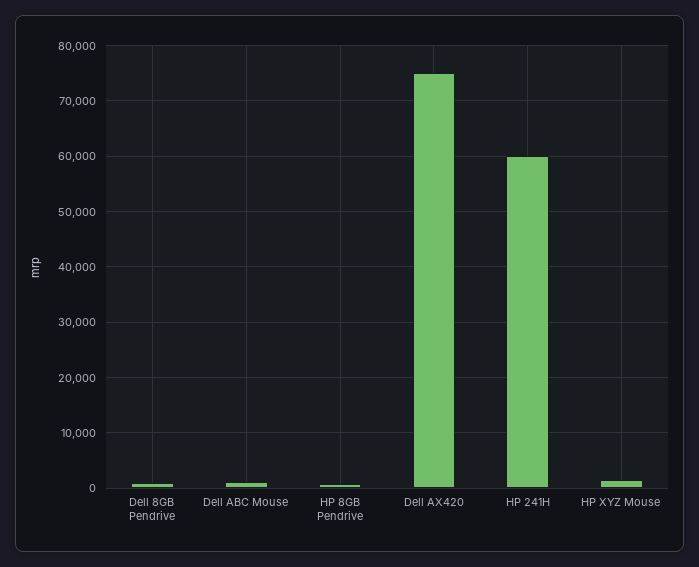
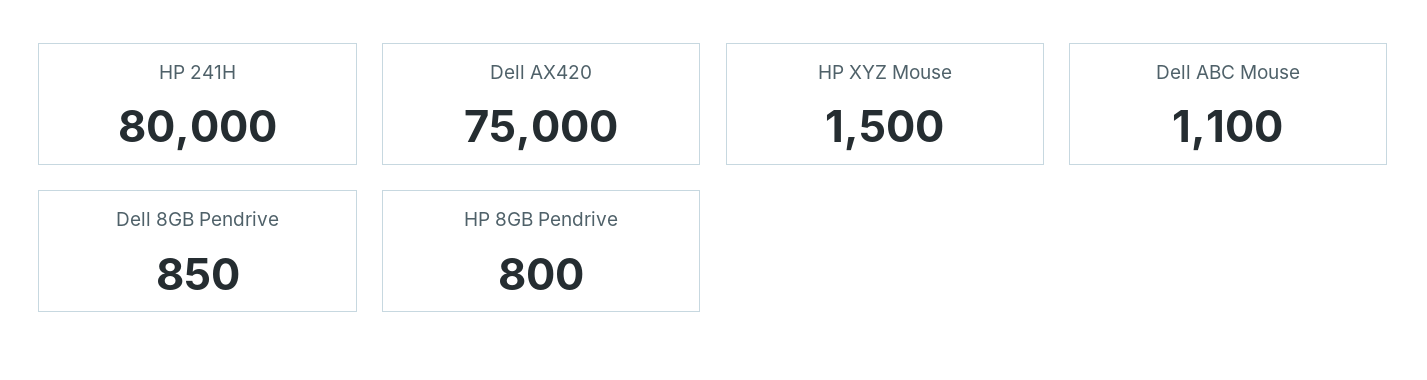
  {
    "Dell 8GB Pendrive": 850,
    "Dell ABC Mouse": 1100,
    "HP 8GB Pendrive": 800,
    "Dell AX420": 75000,
-   "HP 241H": 60000,
+   "HP 241H": 80000,
    "HP XYZ Mouse": 1500
  }

